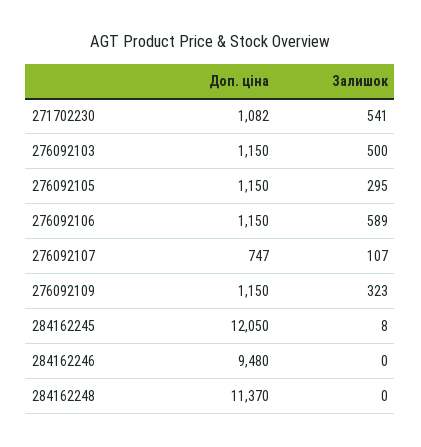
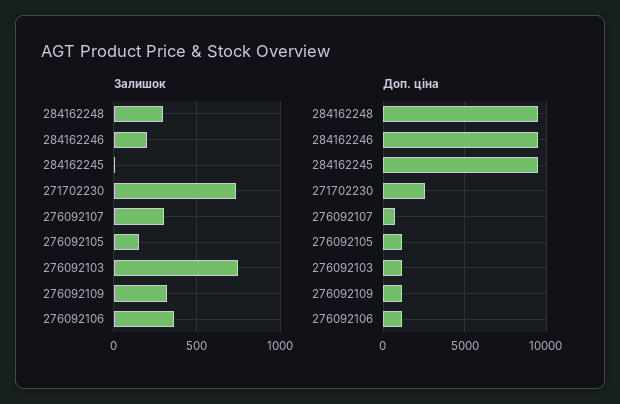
  {
    "Доп. ціна": {
-     "271702230": 1082,
+     "271702230": 2500,
      "276092103": 1150,
      "276092105": 1150,
      "276092106": 1150,
      "276092107": 747,
      "276092109": 1150,
-     "284162245": 12050,
+     "284162245": 9500,
      "284162246": 9480,
-     "284162248": 11370
+     "284162248": 9500
    },
    "Залишок": {
-     "271702230": 541,
+     "271702230": 750,
-     "276092103": 500,
+     "276092103": 750,
-     "276092105": 295,
+     "276092105": 150,
-     "276092106": 589,
+     "276092106": 350,
-     "276092107": 107,
+     "276092107": 300,
      "276092109": 323,
      "284162245": 8,
-     "284162246": 0,
+     "284162246": 200,
-     "284162248": 0
+     "284162248": 300
    }
  }

